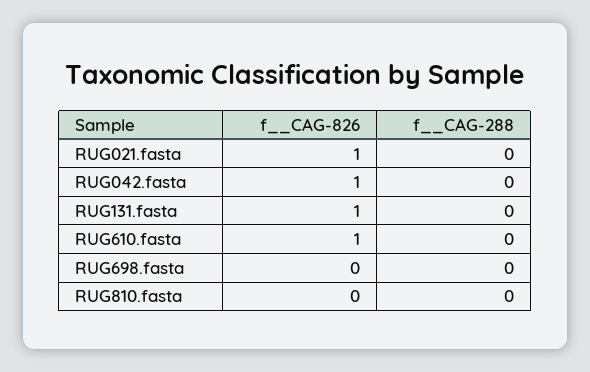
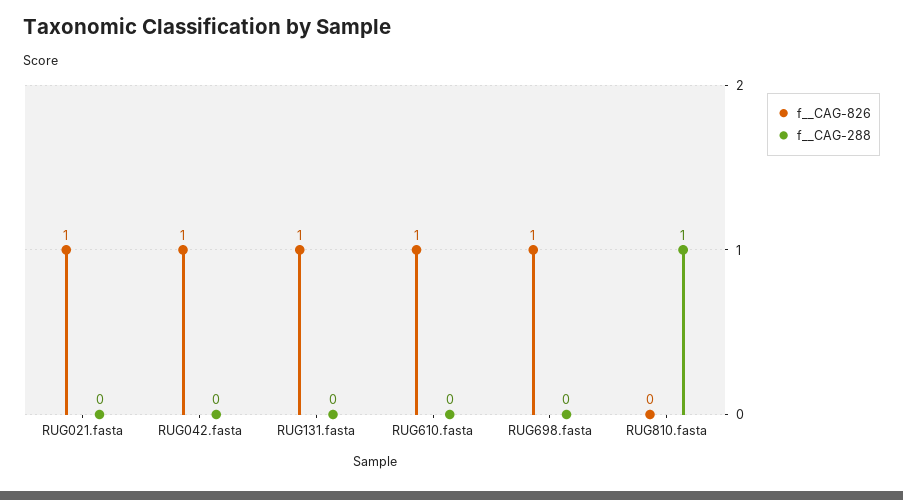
  {
    "f__CAG-826": {
      "RUG021.fasta": 1,
      "RUG042.fasta": 1,
      "RUG131.fasta": 1,
      "RUG610.fasta": 1,
-     "RUG698.fasta": 0,
+     "RUG698.fasta": 1,
      "RUG810.fasta": 0
    },
    "f__CAG-288": {
      "RUG021.fasta": 0,
      "RUG042.fasta": 0,
      "RUG131.fasta": 0,
      "RUG610.fasta": 0,
      "RUG698.fasta": 0,
-     "RUG810.fasta": 0
+     "RUG810.fasta": 1
    }
  }

